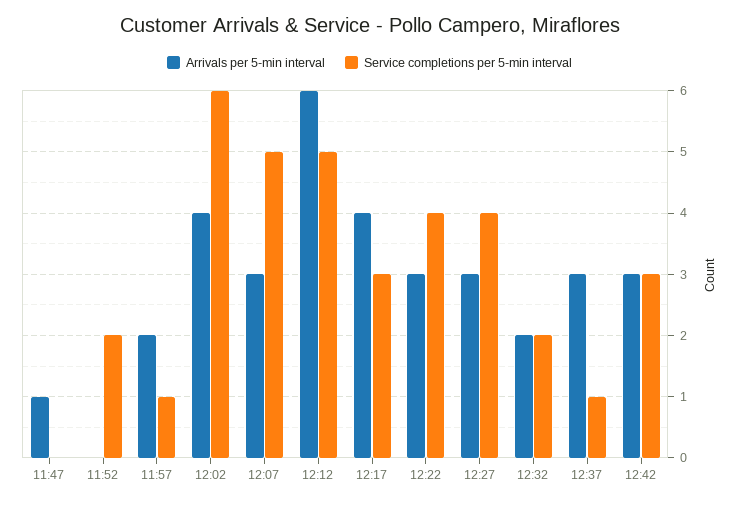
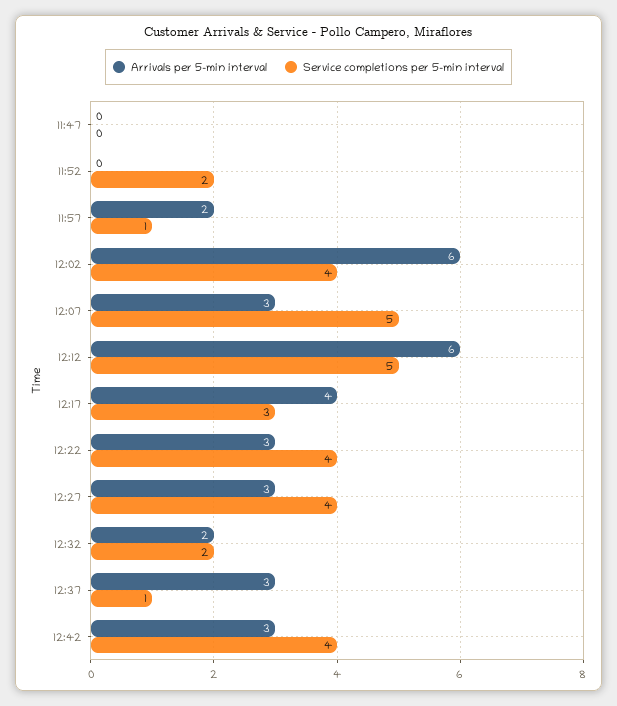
  {
    "Arrivals per 5-min interval": {
-     "11:47": 1,
+     "11:47": 0,
      "11:52": 0,
      "11:57": 2,
-     "12:02": 4,
+     "12:02": 6,
      "12:07": 3,
      "12:12": 6,
      "12:17": 4,
      "12:22": 3,
      "12:27": 3,
      "12:32": 2,
      "12:37": 3,
      "12:42": 3
    },
    "Service completions per 5-min interval": {
      "11:47": 0,
      "11:52": 2,
      "11:57": 1,
-     "12:02": 6,
+     "12:02": 4,
      "12:07": 5,
      "12:12": 5,
      "12:17": 3,
      "12:22": 4,
      "12:27": 4,
      "12:32": 2,
      "12:37": 1,
-     "12:42": 3
+     "12:42": 4
    }
  }

